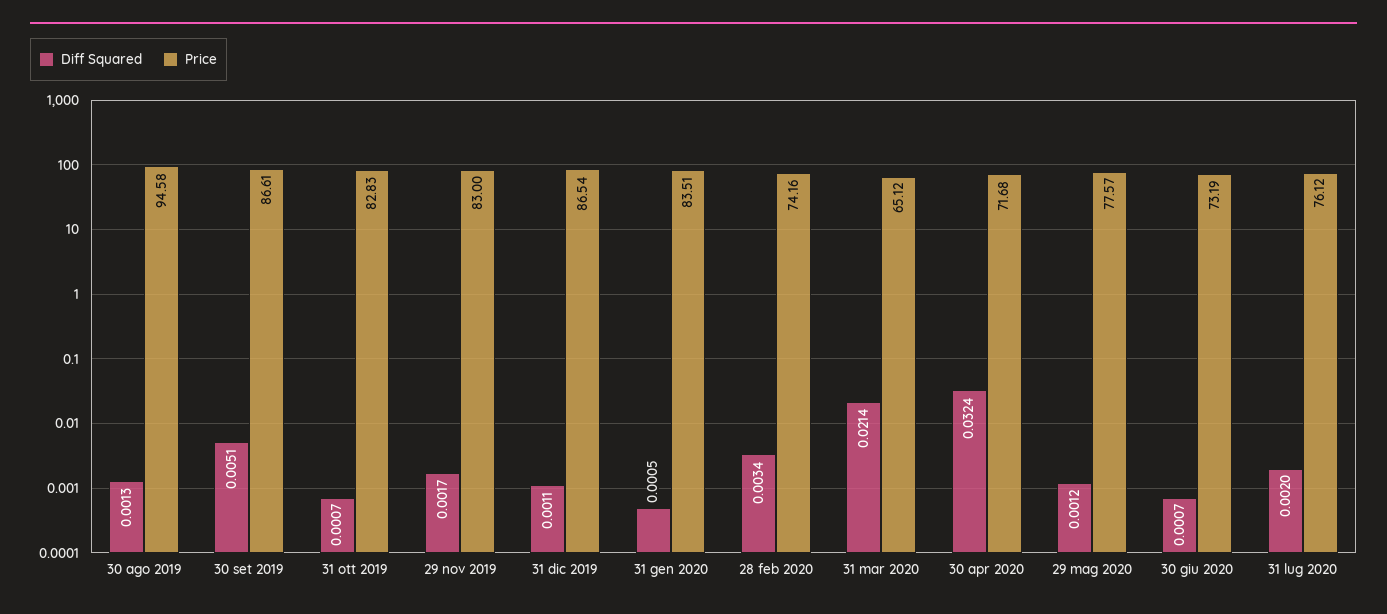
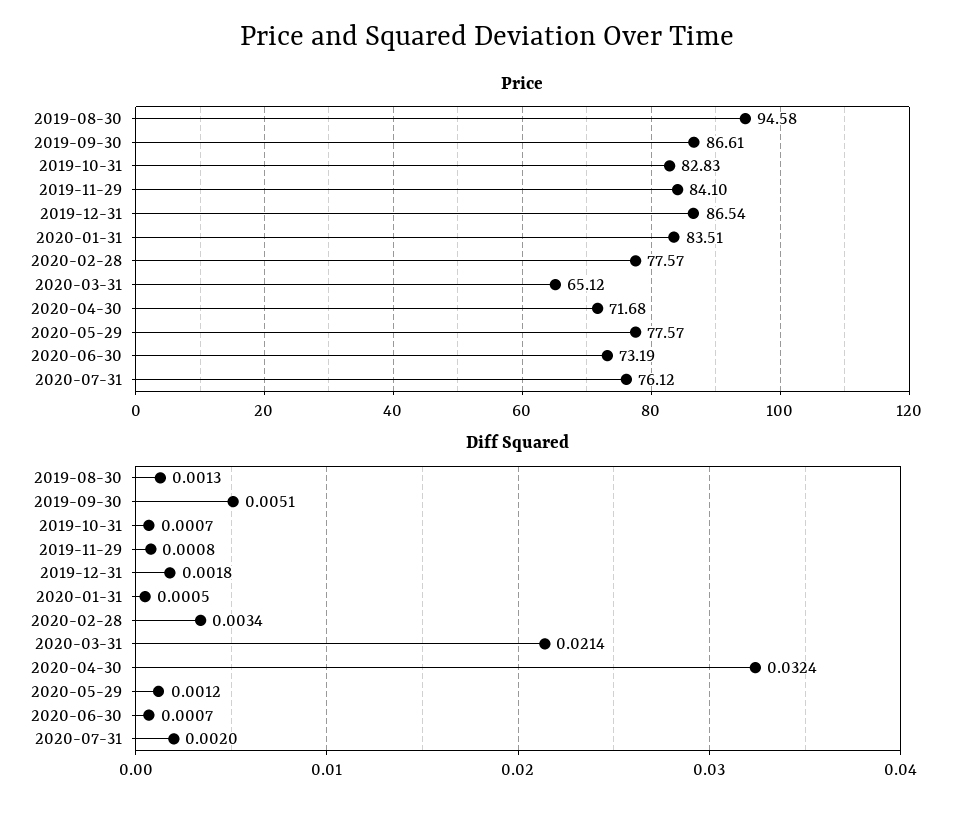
  {
    "Diff Squared": {
      "30 ago 2019": 0.0013,
      "30 set 2019": 0.0051,
      "31 ott 2019": 0.0007,
-     "29 nov 2019": 0.0017,
+     "29 nov 2019": 0.0008,
-     "31 dic 2019": 0.0011,
+     "31 dic 2019": 0.0018,
      "31 gen 2020": 0.0005,
      "28 feb 2020": 0.0034,
      "31 mar 2020": 0.0214,
      "30 apr 2020": 0.0324,
      "29 mag 2020": 0.0012,
      "30 giu 2020": 0.0007,
      "31 lug 2020": 0.002
    },
    "Price": {
      "30 ago 2019": 94.58,
      "30 set 2019": 86.61,
      "31 ott 2019": 82.83,
-     "29 nov 2019": 83,
+     "29 nov 2019": 84.1,
      "31 dic 2019": 86.54,
      "31 gen 2020": 83.51,
-     "28 feb 2020": 74.16,
+     "28 feb 2020": 77.57,
      "31 mar 2020": 65.12,
      "30 apr 2020": 71.68,
      "29 mag 2020": 77.57,
      "30 giu 2020": 73.19,
      "31 lug 2020": 76.12
    }
  }

